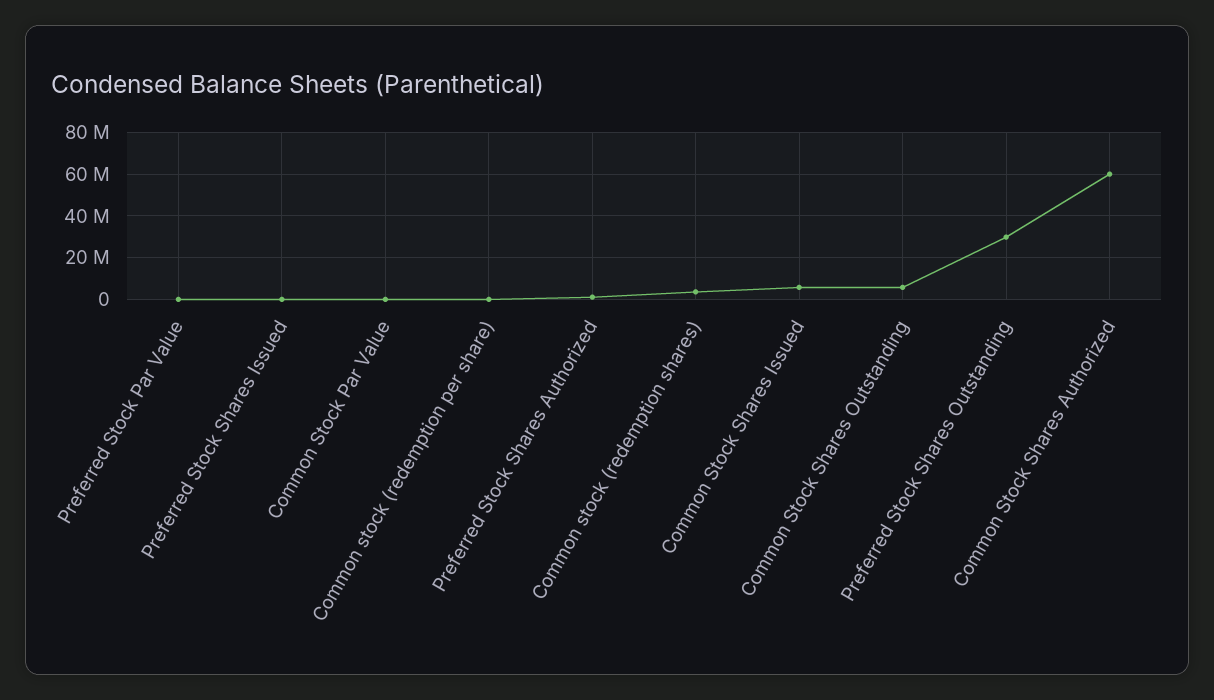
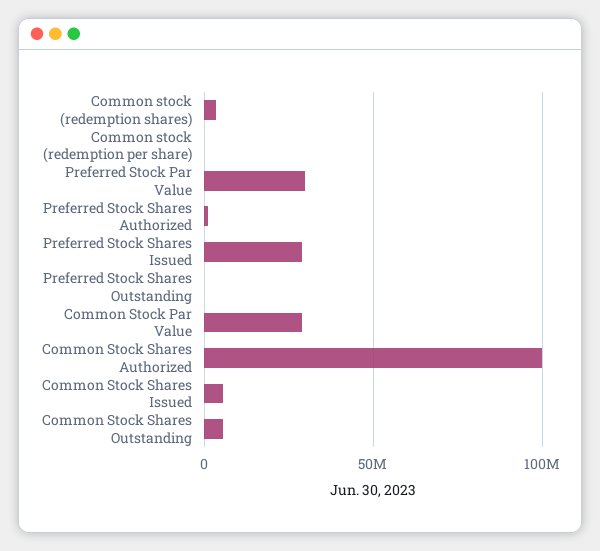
  {
-   "Preferred Stock Par Value": 0,
+   "Preferred Stock Par Value": 30000000,
-   "Preferred Stock Shares Issued": 0,
+   "Preferred Stock Shares Issued": 30000000,
-   "Common Stock Par Value": 0,
+   "Common Stock Par Value": 30000000,
    "Common stock (redemption per share)": 0,
    "Preferred Stock Shares Authorized": 0,
    "Common stock (redemption shares)": 5000000,
    "Common Stock Shares Issued": 5000000,
    "Common Stock Shares Outstanding": 5000000,
-   "Preferred Stock Shares Outstanding": 30000000,
+   "Preferred Stock Shares Outstanding": 0,
-   "Common Stock Shares Authorized": 60000000
+   "Common Stock Shares Authorized": 100000000
  }

